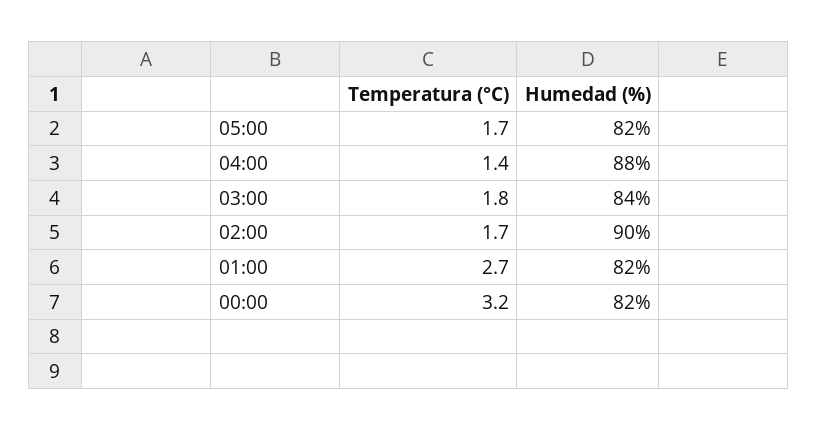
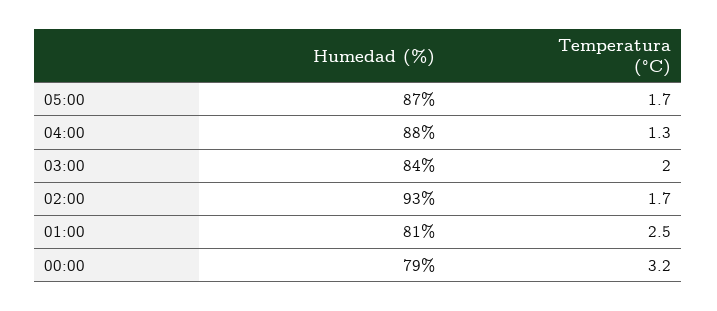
  {
    "Temperatura (°C)": {
      "05:00": 1.7,
-     "04:00": 1.4,
+     "04:00": 1.3,
-     "03:00": 1.8,
+     "03:00": 2,
      "02:00": 1.7,
-     "01:00": 2.7,
+     "01:00": 2.5,
      "00:00": 3.2
    },
    "Humedad (%)": {
-     "05:00": 82,
+     "05:00": 87,
      "04:00": 88,
      "03:00": 84,
-     "02:00": 90,
+     "02:00": 93,
-     "01:00": 82,
+     "01:00": 81,
-     "00:00": 82
+     "00:00": 79
    }
  }

